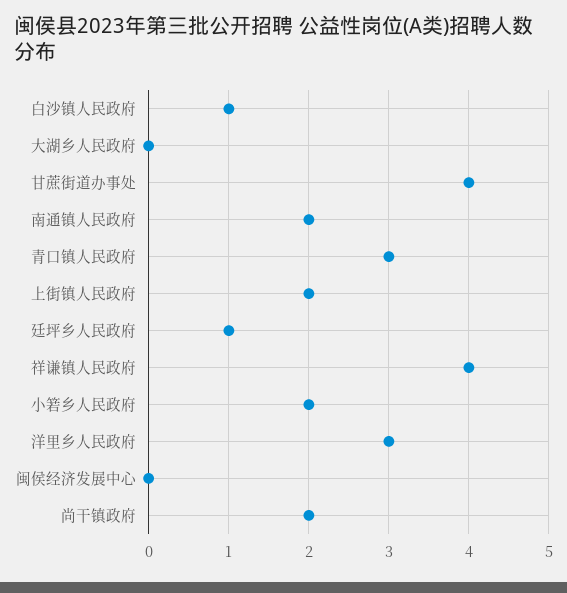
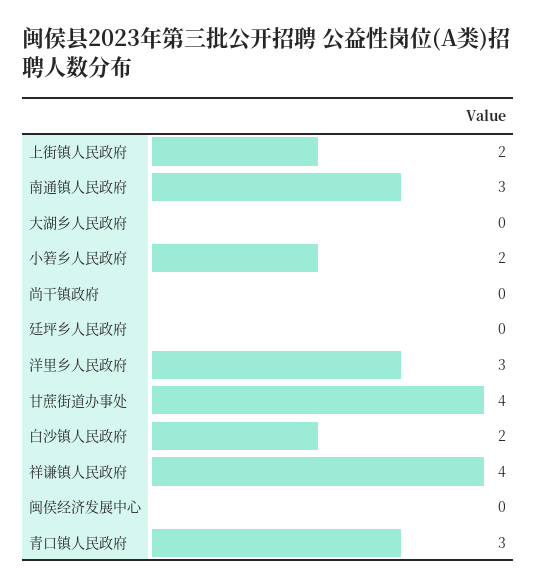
  {
-   "白沙镇人民政府": 1,
+   "白沙镇人民政府": 2,
    "大湖乡人民政府": 0,
    "甘蔗街道办事处": 4,
-   "南通镇人民政府": 2,
+   "南通镇人民政府": 3,
    "青口镇人民政府": 3,
    "上街镇人民政府": 2,
-   "廷坪乡人民政府": 1,
+   "廷坪乡人民政府": 0,
    "祥谦镇人民政府": 4,
    "小箬乡人民政府": 2,
    "洋里乡人民政府": 3,
    "闽侯经济发展中心": 0,
-   "尚干镇政府": 2
+   "尚干镇政府": 0
  }

